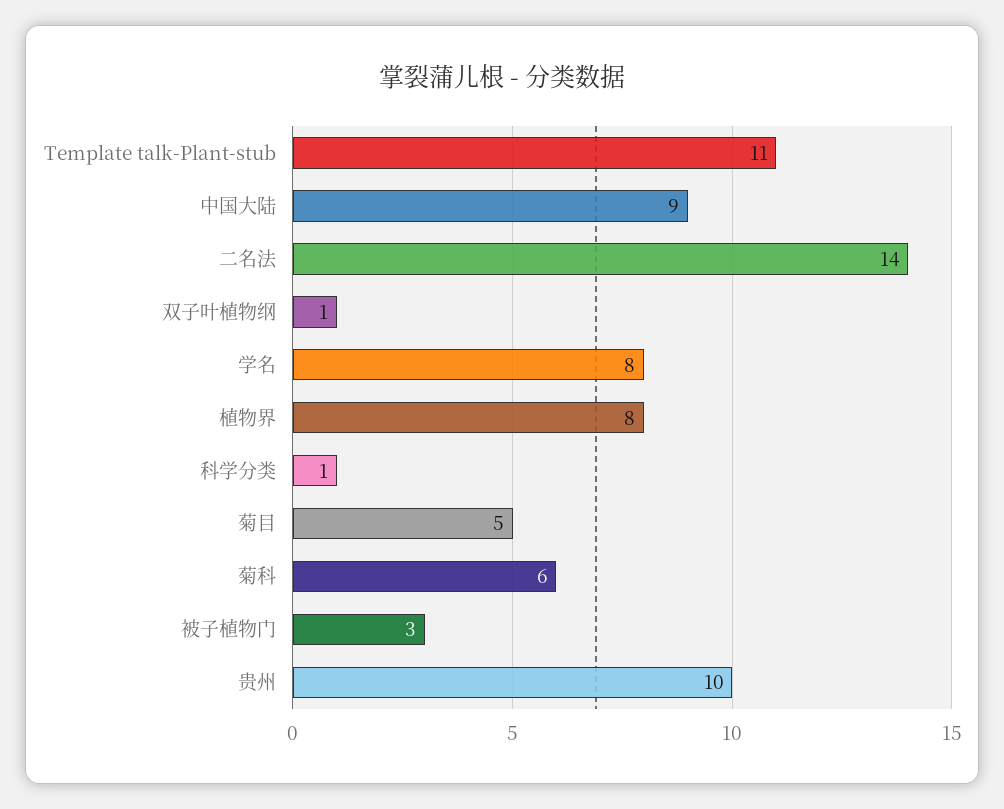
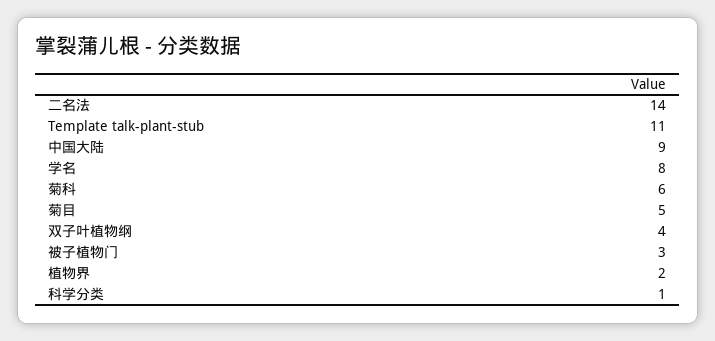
  {
    "Template talk-Plant-stub": 11,
    "中国大陆": 9,
    "二名法": 14,
-   "双子叶植物纲": 1,
+   "双子叶植物纲": 4,
    "学名": 8,
-   "植物界": 8,
+   "植物界": 2,
    "科学分类": 1,
    "菊目": 5,
    "菊科": 6,
-   "被子植物门": 3,
+   "被子植物门": 3
-   "贵州": 10
  }

